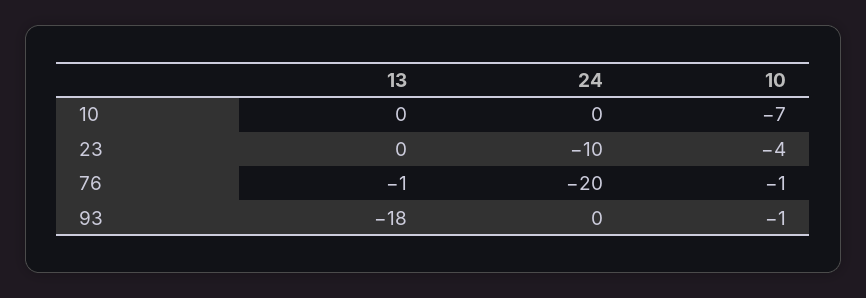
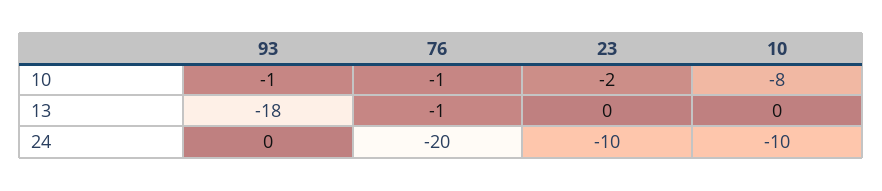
  {
    "13": {
      "10": 0,
      "23": 0,
      "76": -1,
      "93": -18
    },
    "24": {
-     "10": 0,
+     "10": -10,
      "23": -10,
      "76": -20,
      "93": 0
    },
    "10": {
-     "10": -7,
+     "10": -8,
-     "23": -4,
+     "23": -2,
      "76": -1,
      "93": -1
    }
  }

